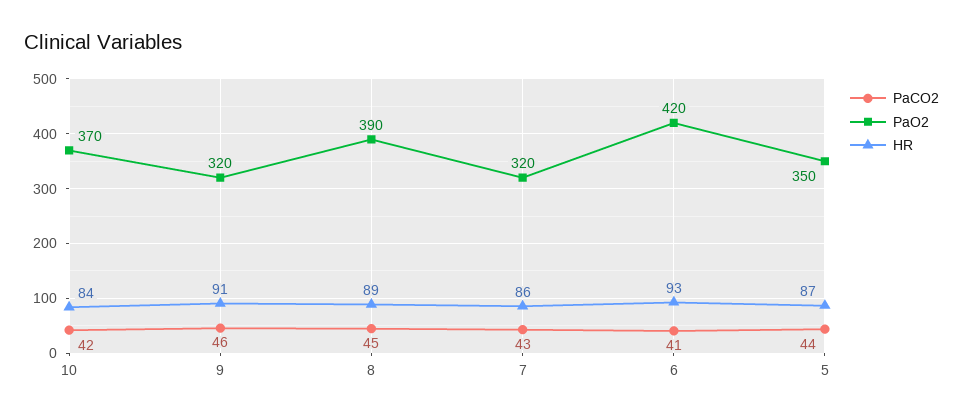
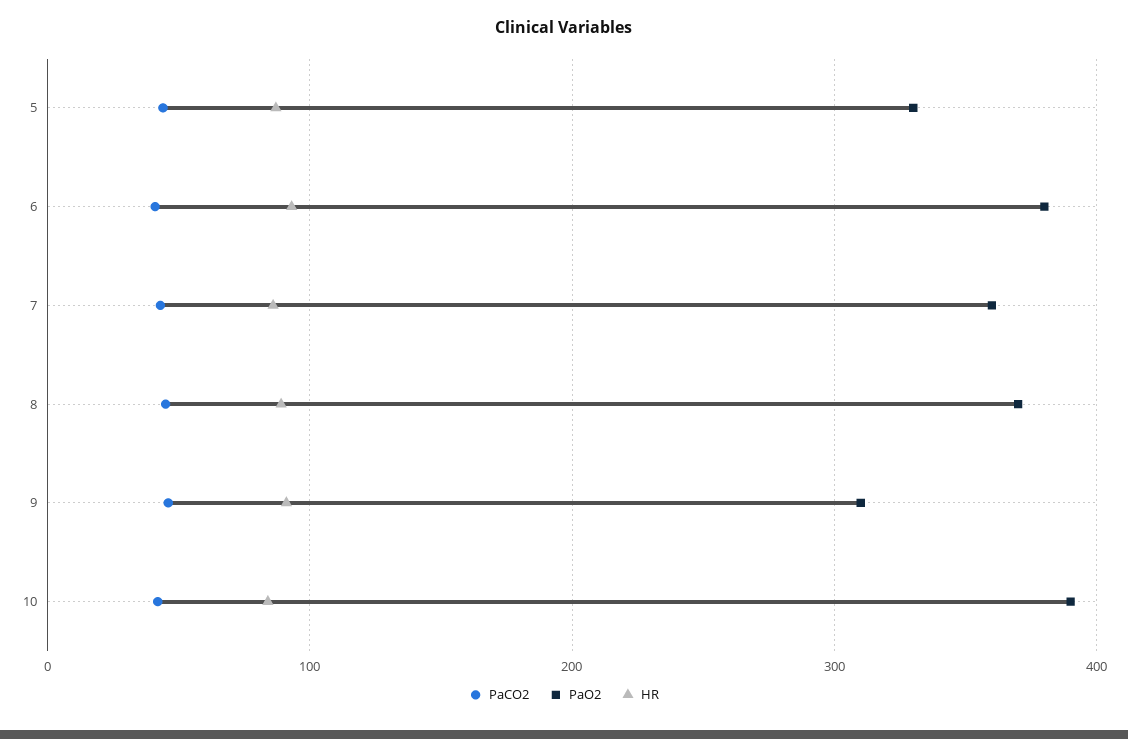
  {
    "PaCO2": {
      "10": 42,
      "9": 46,
      "8": 45,
      "7": 43,
      "6": 41,
      "5": 44
    },
    "PaO2": {
-     "10": 370,
+     "10": 390,
-     "9": 320,
+     "9": 310,
-     "8": 390,
+     "8": 370,
-     "7": 320,
+     "7": 360,
-     "6": 420,
+     "6": 380,
-     "5": 350
+     "5": 330
    },
    "HR": {
      "10": 84,
      "9": 91,
      "8": 89,
      "7": 86,
      "6": 93,
      "5": 87
    }
  }

